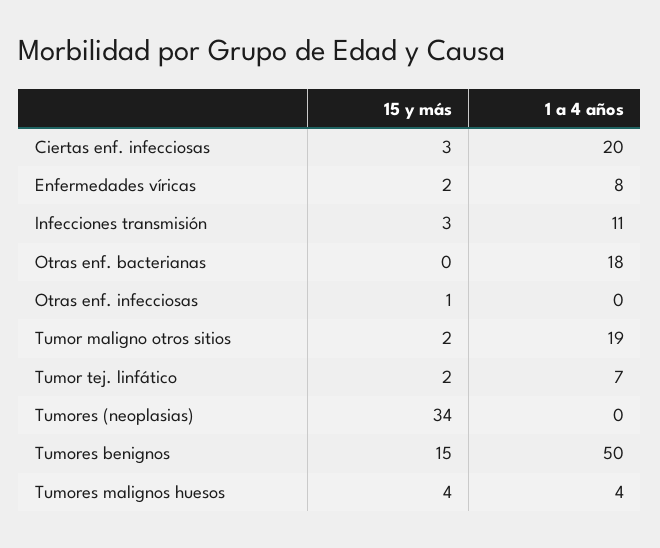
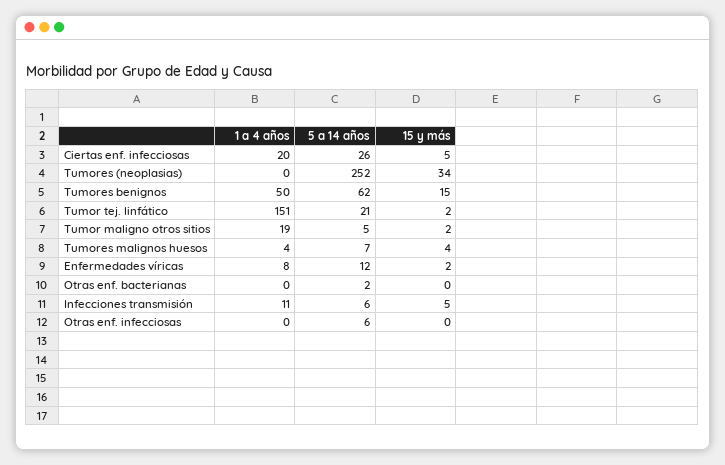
  {
    "15 y más": {
-     "Ciertas enf. infecciosas": 3,
+     "Ciertas enf. infecciosas": 5,
      "Enfermedades víricas": 2,
-     "Infecciones transmisión": 3,
+     "Infecciones transmisión": 5,
      "Otras enf. bacterianas": 0,
-     "Otras enf. infecciosas": 1,
+     "Otras enf. infecciosas": 0,
      "Tumor maligno otros sitios": 2,
      "Tumor tej. linfático": 2,
      "Tumores (neoplasias)": 34,
      "Tumores benignos": 15,
      "Tumores malignos huesos": 4
    },
    "1 a 4 años": {
      "Ciertas enf. infecciosas": 20,
      "Enfermedades víricas": 8,
      "Infecciones transmisión": 11,
-     "Otras enf. bacterianas": 18,
+     "Otras enf. bacterianas": 0,
      "Otras enf. infecciosas": 0,
      "Tumor maligno otros sitios": 19,
-     "Tumor tej. linfático": 7,
+     "Tumor tej. linfático": 151,
      "Tumores (neoplasias)": 0,
      "Tumores benignos": 50,
      "Tumores malignos huesos": 4
-   }
+   },
+   "5 a 14 años": {
+     "Ciertas enf. infecciosas": 26,
+     "Tumores (neoplasias)": 252,
+     "Tumores benignos": 62,
+     "Tumor tej. linfático": 21,
+     "Tumor maligno otros sitios": 5,
+     "Tumores malignos huesos": 7,
+     "Enfermedades víricas": 12,
+     "Otras enf. bacterianas": 2,
+     "Infecciones transmisión": 6,
+     "Otras enf. infecciosas": 6
+   }
  }

